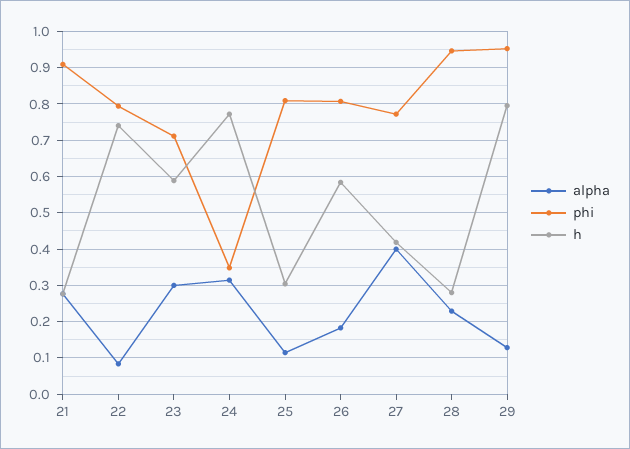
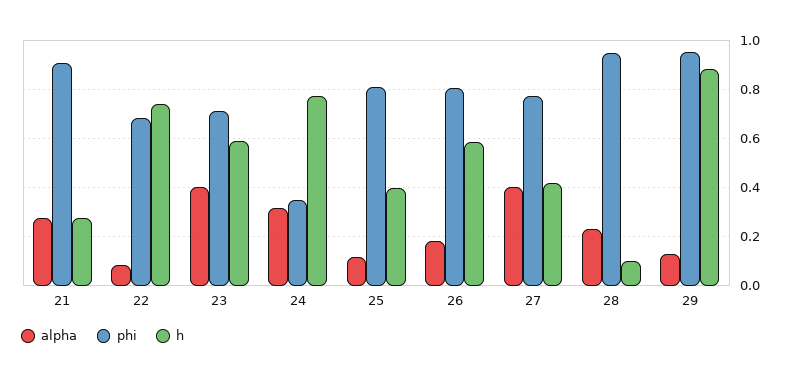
  {
    "alpha": {
      "21": 0.28,
      "22": 0.08,
-     "23": 0.3,
+     "23": 0.4,
      "24": 0.32,
      "25": 0.12,
      "26": 0.18,
      "27": 0.4,
      "28": 0.22,
      "29": 0.12
    },
    "phi": {
      "21": 0.9,
-     "22": 0.8,
+     "22": 0.675,
      "23": 0.72,
      "24": 0.34,
      "25": 0.8,
      "26": 0.8,
      "27": 0.78,
      "28": 0.94,
      "29": 0.96
    },
    "h": {
      "21": 0.28,
      "22": 0.74,
      "23": 0.58,
      "24": 0.78,
-     "25": 0.3,
+     "25": 0.4,
      "26": 0.58,
      "27": 0.42,
-     "28": 0.28,
+     "28": 0.1,
-     "29": 0.8
+     "29": 0.875
    }
  }

